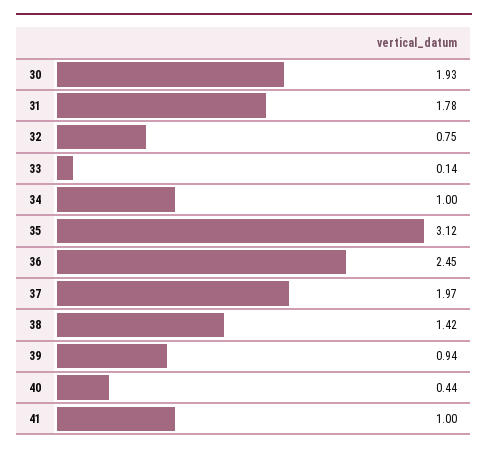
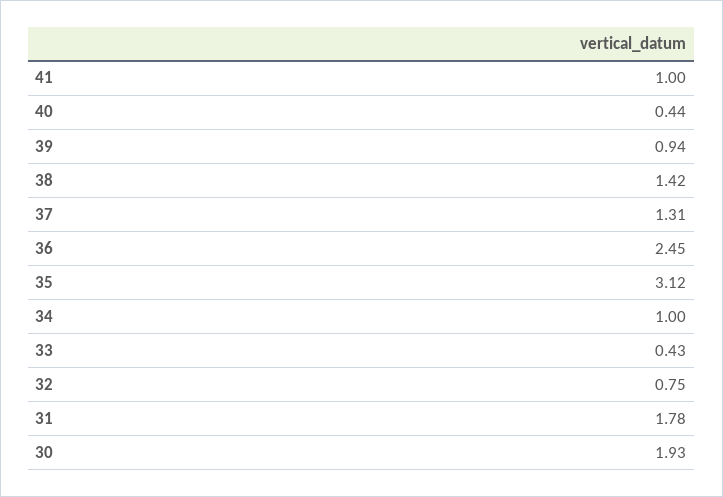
  {
    "30": 1.93,
    "31": 1.78,
    "32": 0.75,
-   "33": 0.14,
+   "33": 0.43,
    "34": 1,
    "35": 3.12,
    "36": 2.45,
-   "37": 1.97,
+   "37": 1.31,
    "38": 1.42,
    "39": 0.94,
    "40": 0.44,
    "41": 1
  }

